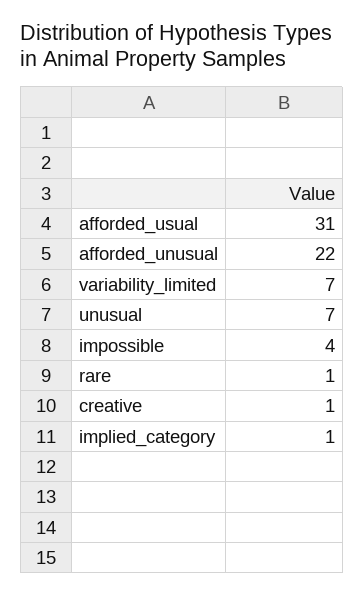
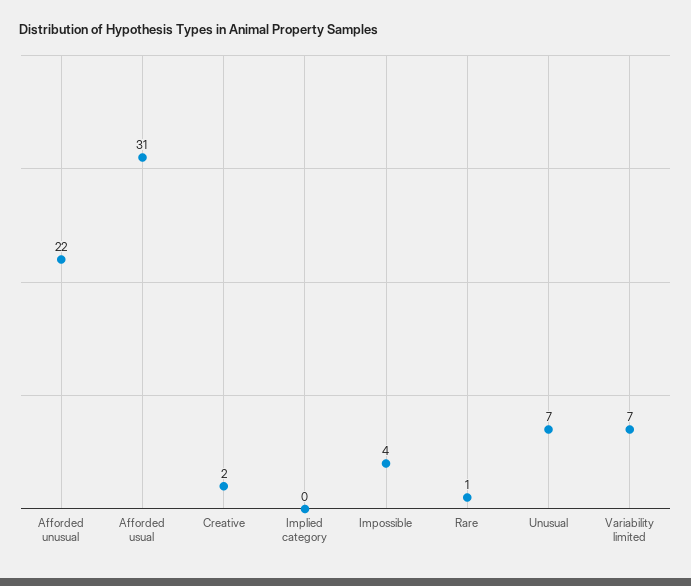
  {
    "afforded_usual": 31,
    "afforded_unusual": 22,
    "variability_limited": 7,
    "unusual": 7,
    "impossible": 4,
    "rare": 1,
-   "creative": 1,
+   "creative": 2,
-   "implied_category": 1
+   "implied_category": 0
  }

